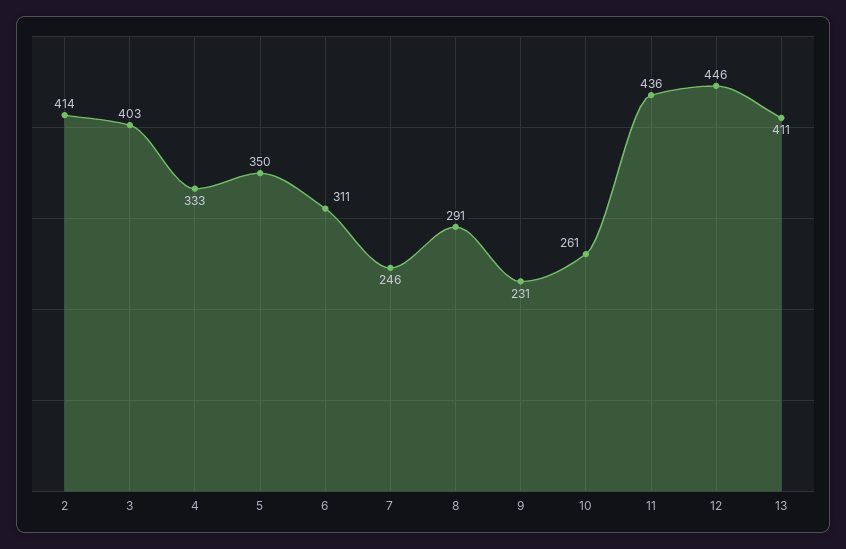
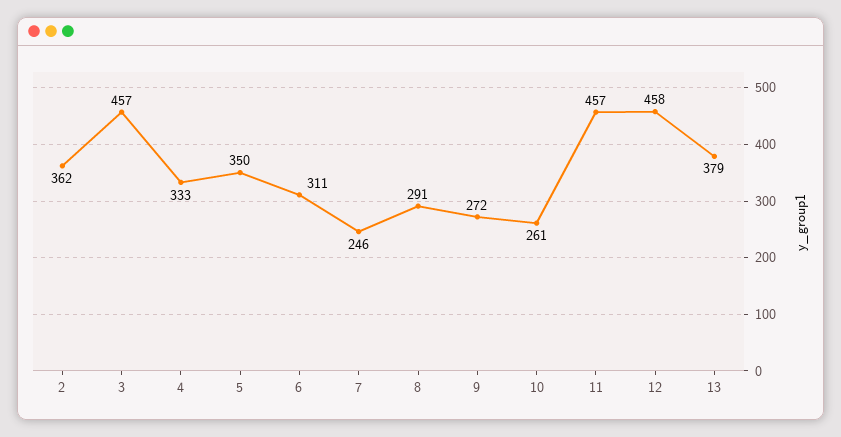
  {
-   "2": 414,
+   "2": 362,
-   "3": 403,
+   "3": 457,
    "4": 333,
    "5": 350,
    "6": 311,
    "7": 246,
    "8": 291,
-   "9": 231,
+   "9": 272,
    "10": 261,
-   "11": 436,
+   "11": 457,
-   "12": 446,
+   "12": 458,
-   "13": 411
+   "13": 379
  }

